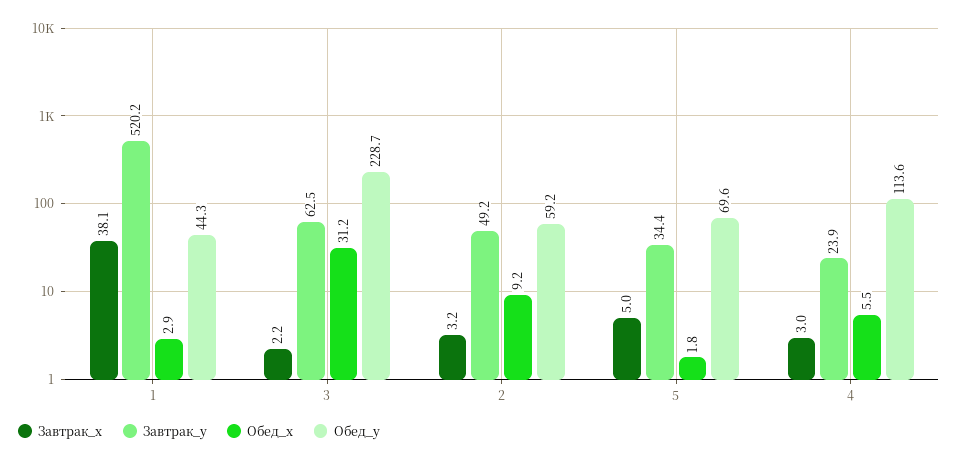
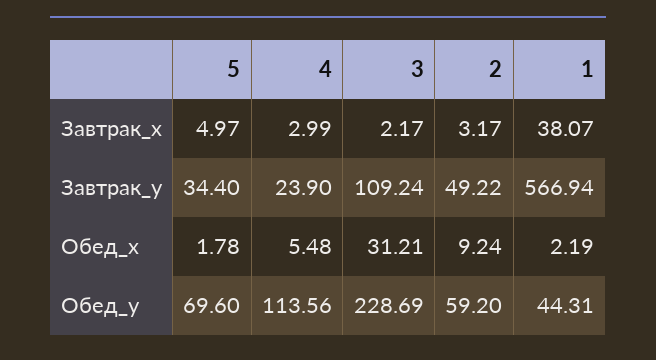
  {
    "Завтрак_x": {
      "1": 38.07,
      "3": 2.17,
      "2": 3.17,
      "5": 4.97,
      "4": 2.99
    },
    "Завтрак_y": {
-     "1": 520.2,
+     "1": 566.94,
-     "3": 62.5,
+     "3": 109.24,
      "2": 49.22,
      "5": 34.4,
      "4": 23.9
    },
    "Обед_x": {
-     "1": 2.9,
+     "1": 2.19,
      "3": 31.21,
      "2": 9.24,
      "5": 1.78,
      "4": 5.48
    },
    "Обед_y": {
      "1": 44.31,
      "3": 228.69,
      "2": 59.2,
      "5": 69.6,
      "4": 113.56
    }
  }

